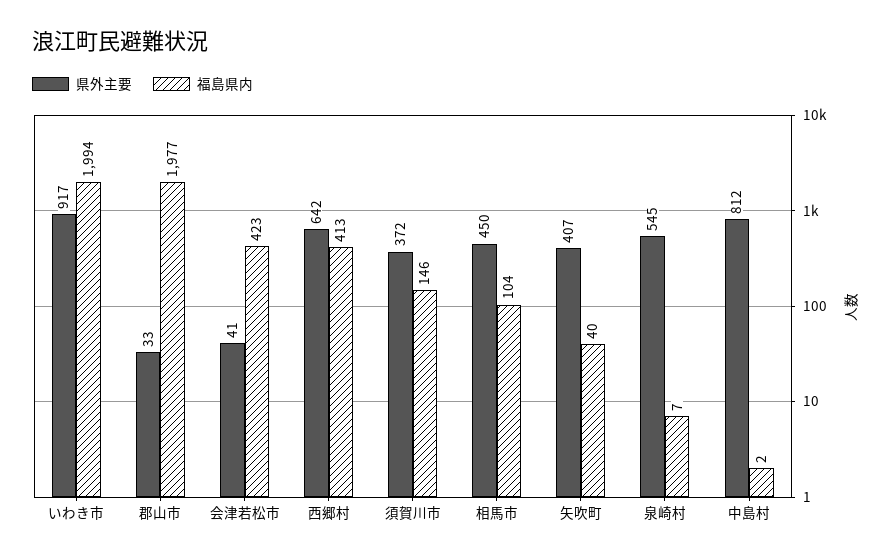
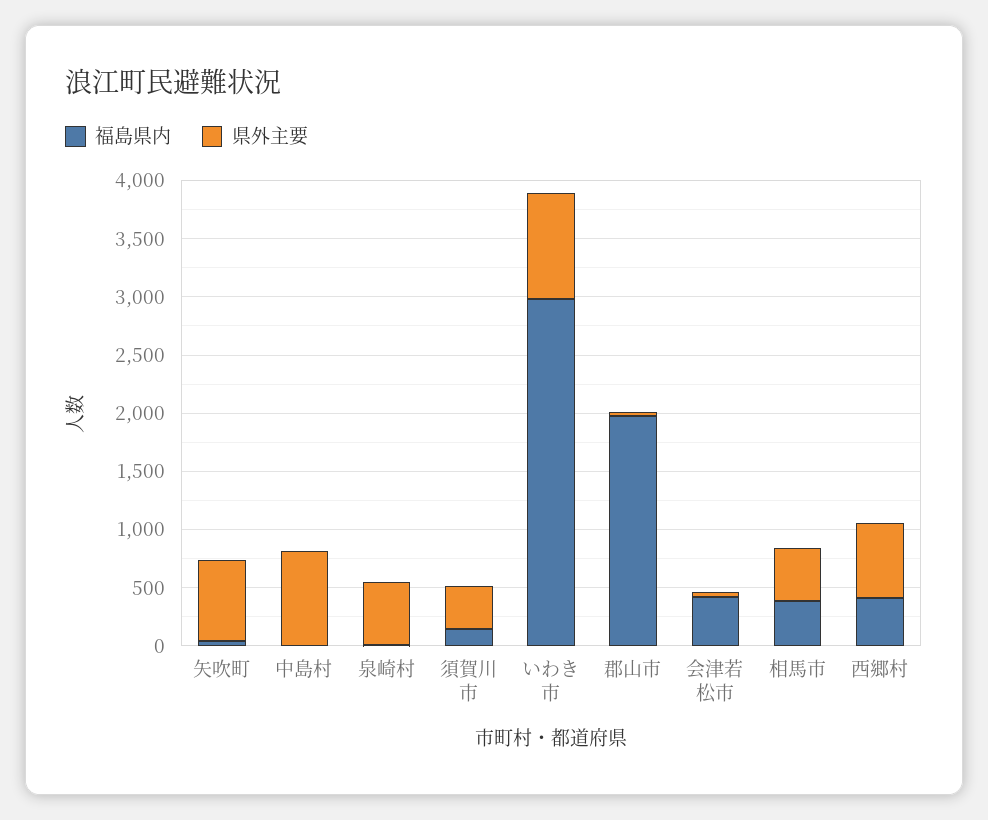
  {
    "県外主要": {
      "いわき市": 917,
      "郡山市": 33,
      "会津若松市": 41,
      "西郷村": 642,
      "須賀川市": 372,
      "相馬市": 450,
-     "矢吹町": 407,
+     "矢吹町": 700,
      "泉崎村": 545,
      "中島村": 812
    },
    "福島県内": {
-     "いわき市": 1994,
+     "いわき市": 3000,
      "郡山市": 1977,
      "会津若松市": 423,
      "西郷村": 413,
      "須賀川市": 146,
-     "相馬市": 104,
+     "相馬市": 400,
      "矢吹町": 40,
      "泉崎村": 7,
      "中島村": 2
    }
  }

